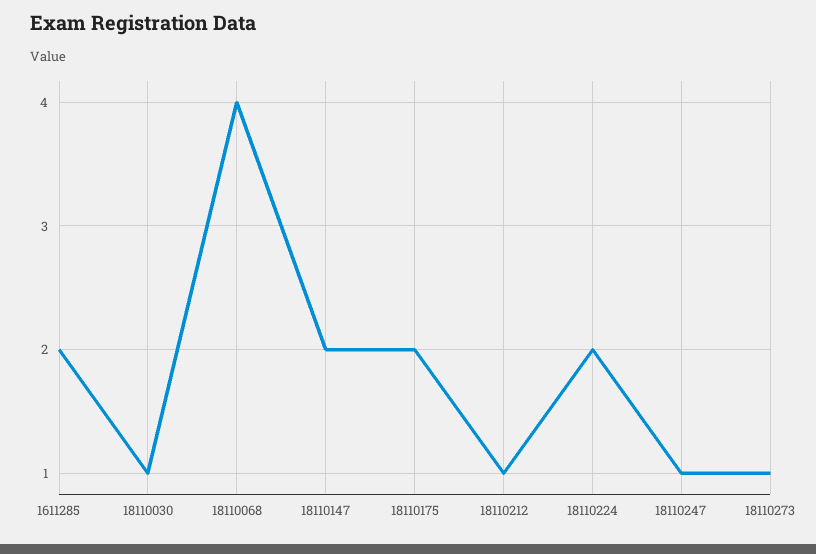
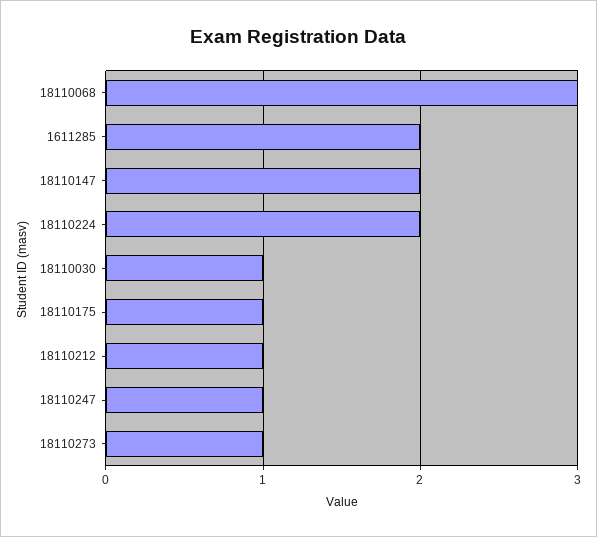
  {
    "1611285": 2,
    "18110030": 1,
-   "18110068": 4,
+   "18110068": 3,
    "18110147": 2,
-   "18110175": 2,
+   "18110175": 1,
    "18110212": 1,
    "18110224": 2,
    "18110247": 1,
    "18110273": 1
  }

